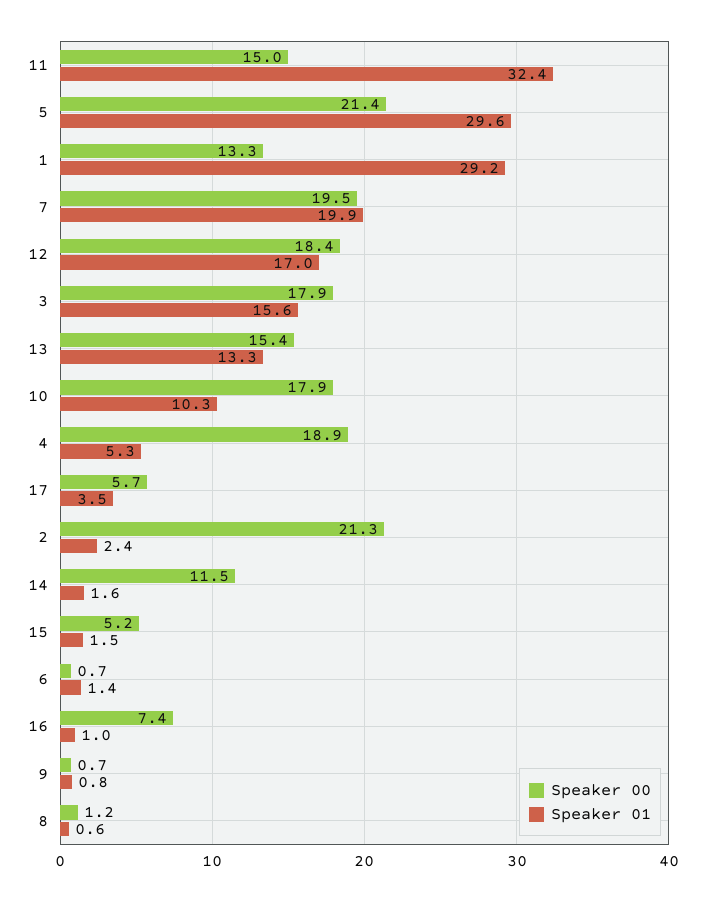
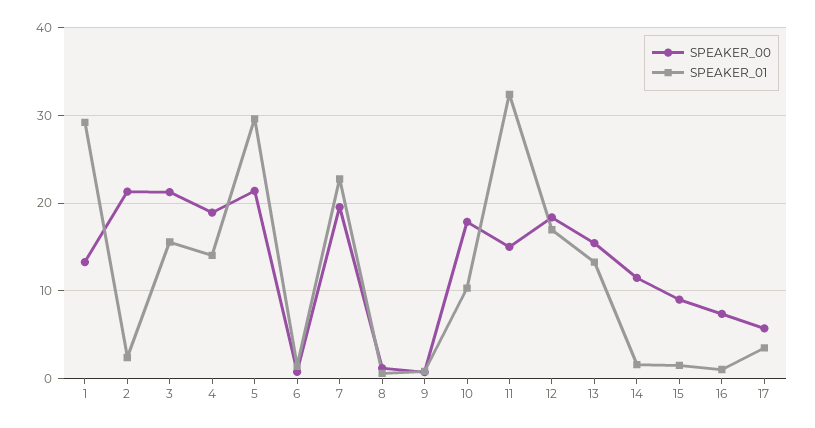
  {
    "Speaker 00": {
      "11": 15,
      "5": 21.4,
      "1": 13.3,
      "7": 19.5,
      "12": 18.4,
-     "3": 17.9,
+     "3": 21,
      "13": 15.4,
      "10": 17.9,
      "4": 18.9,
      "17": 5.7,
      "2": 21.3,
      "14": 11.5,
-     "15": 5.2,
+     "15": 9,
      "6": 0.7,
      "16": 7.4,
      "9": 0.7,
      "8": 1.2
    },
    "Speaker 01": {
      "11": 32.4,
      "5": 29.6,
      "1": 29.2,
-     "7": 19.9,
+     "7": 23,
      "12": 17,
      "3": 15.6,
      "13": 13.3,
      "10": 10.3,
-     "4": 5.3,
+     "4": 14,
      "17": 3.5,
      "2": 2.4,
      "14": 1.6,
      "15": 1.5,
      "6": 1.4,
      "16": 1,
      "9": 0.8,
      "8": 0.6
    }
  }

